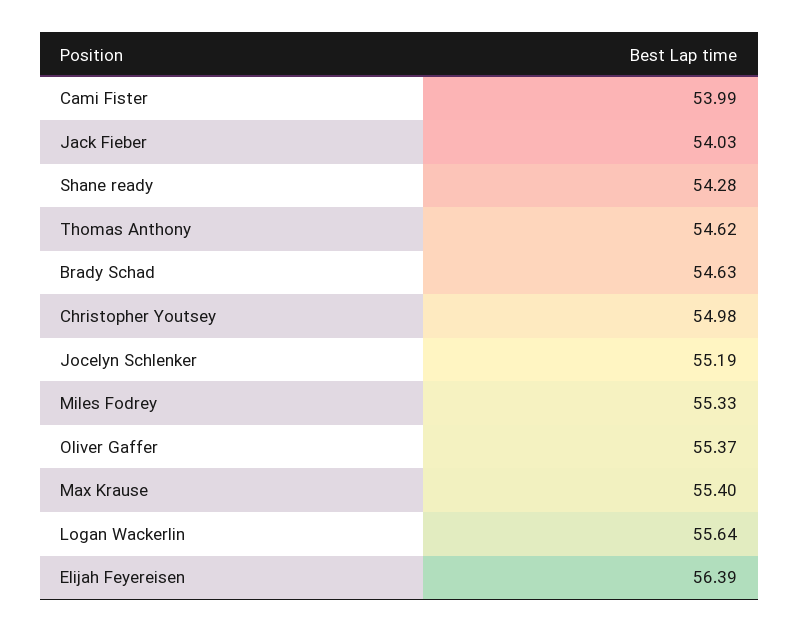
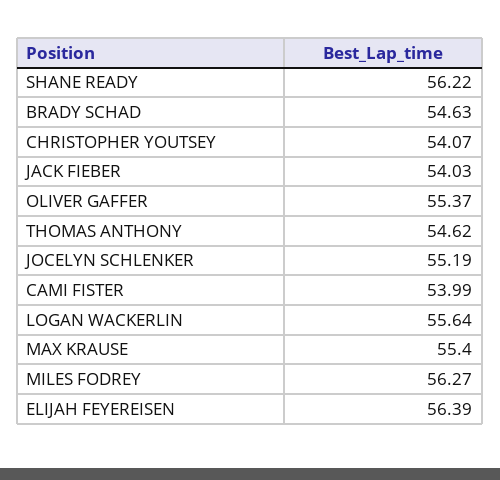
  {
    "Cami Fister": 53.99,
    "Jack Fieber": 54.03,
-   "Shane ready": 54.28,
+   "Shane ready": 56.22,
    "Thomas Anthony": 54.62,
    "Brady Schad": 54.63,
-   "Christopher Youtsey": 54.98,
+   "Christopher Youtsey": 54.07,
    "Jocelyn Schlenker": 55.19,
-   "Miles Fodrey": 55.33,
+   "Miles Fodrey": 56.27,
    "Oliver Gaffer": 55.37,
    "Max Krause": 55.4,
    "Logan Wackerlin": 55.64,
    "Elijah Feyereisen": 56.39
  }

